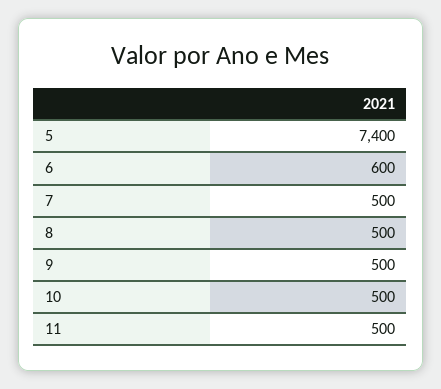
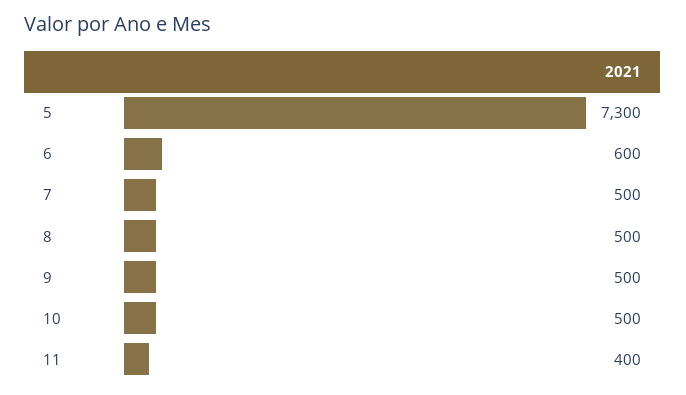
  {
-   "5": 7400,
+   "5": 7300,
    "6": 600,
    "7": 500,
    "8": 500,
    "9": 500,
    "10": 500,
-   "11": 500
+   "11": 400
  }

